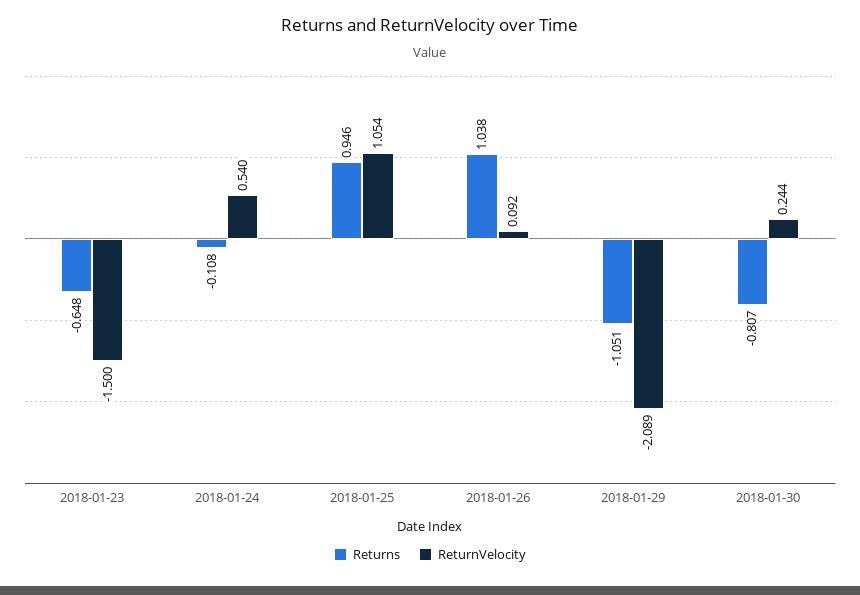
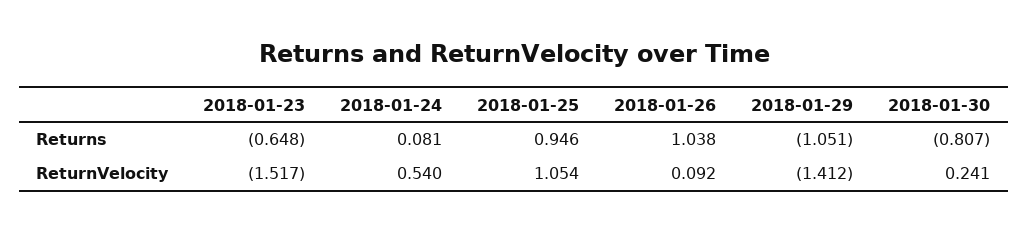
  {
    "Returns": {
      "2018-01-23": -0.648,
-     "2018-01-24": -0.108,
+     "2018-01-24": 0.081,
      "2018-01-25": 0.946,
      "2018-01-26": 1.038,
      "2018-01-29": -1.051,
      "2018-01-30": -0.807
    },
    "ReturnVelocity": {
-     "2018-01-23": -1.5,
+     "2018-01-23": -1.517,
      "2018-01-24": 0.54,
      "2018-01-25": 1.054,
      "2018-01-26": 0.092,
-     "2018-01-29": -2.089,
+     "2018-01-29": -1.412,
-     "2018-01-30": 0.244
+     "2018-01-30": 0.241
    }
  }

